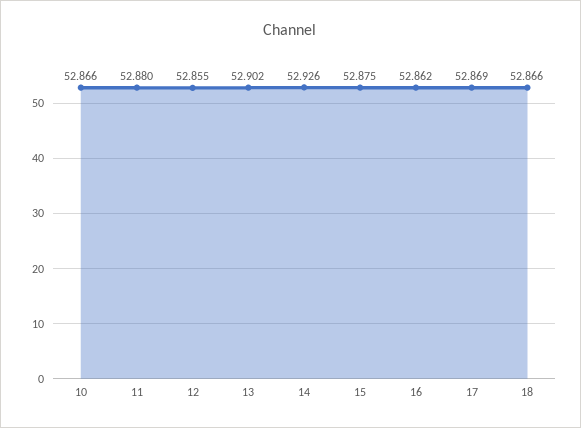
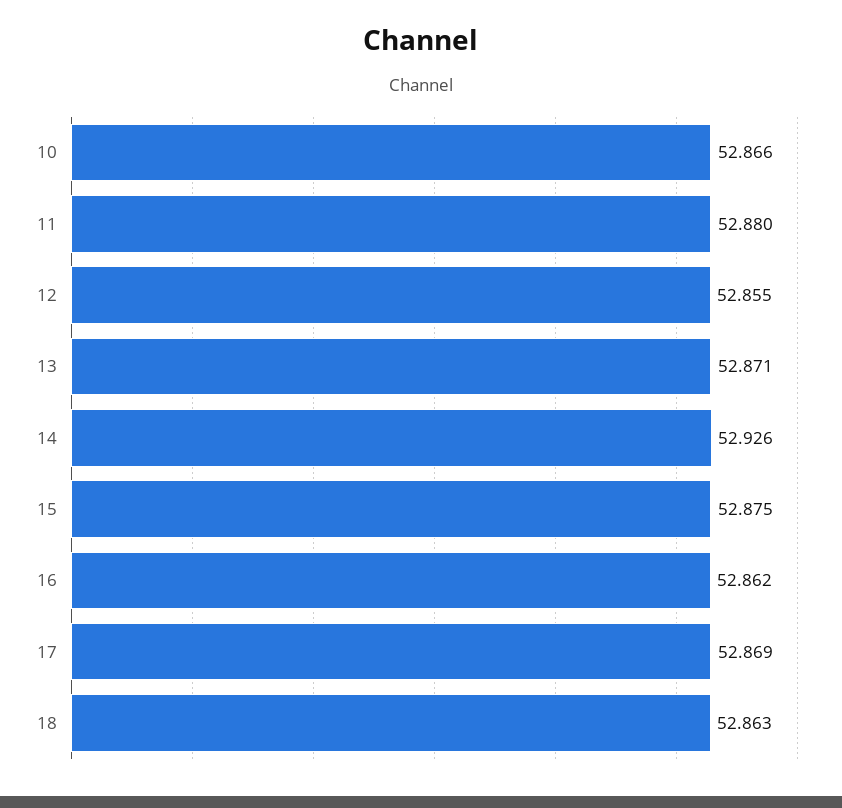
  {
    "10": 52.866,
    "11": 52.88,
    "12": 52.855,
-   "13": 52.902,
+   "13": 52.871,
    "14": 52.926,
    "15": 52.875,
    "16": 52.862,
    "17": 52.869,
-   "18": 52.866
+   "18": 52.863
  }

